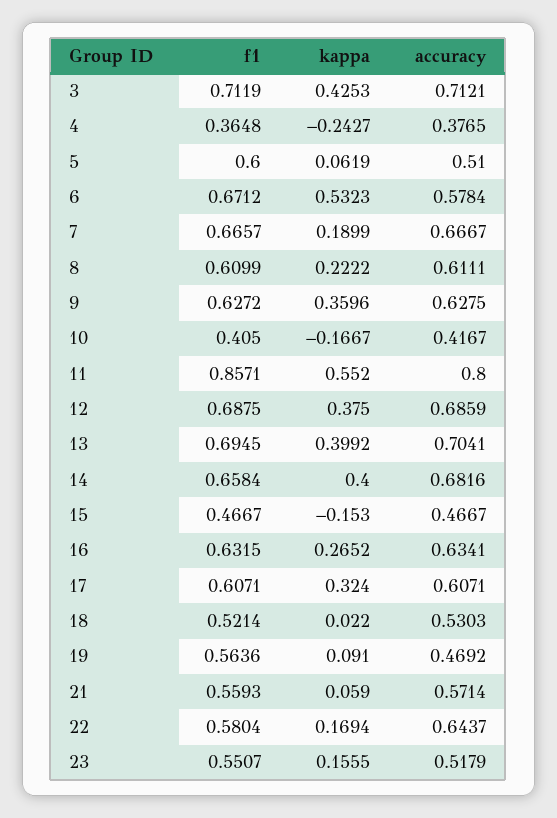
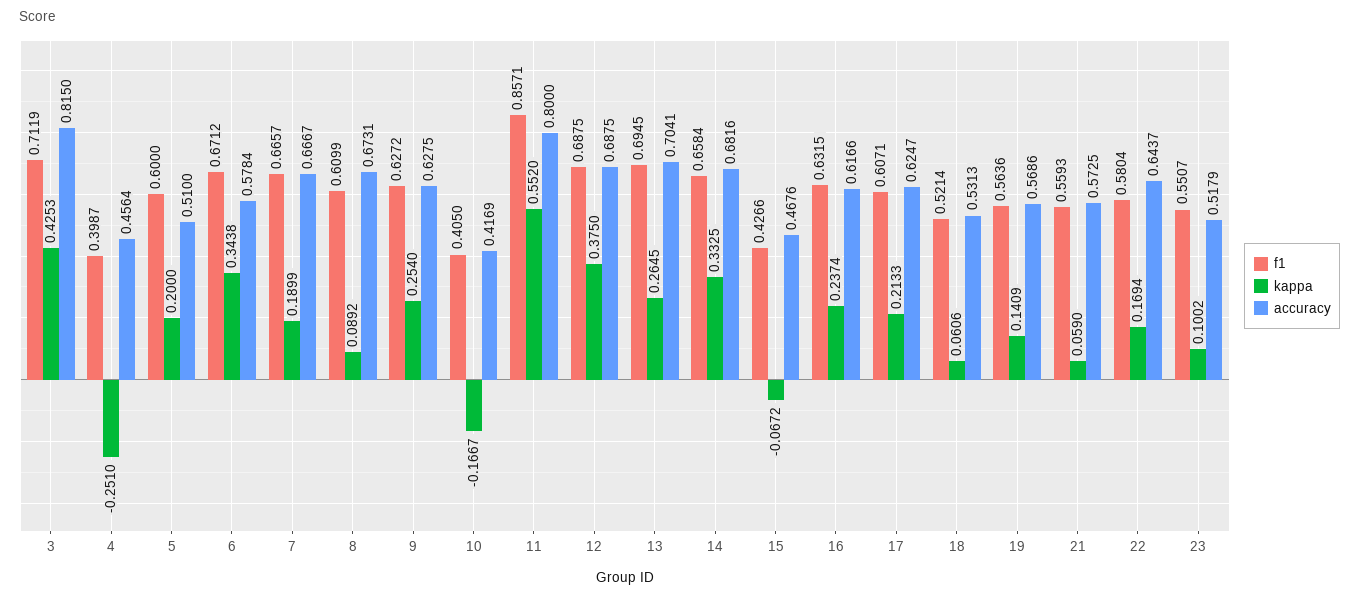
  {
    "f1": {
      "3": 0.7119,
-     "4": 0.3648,
+     "4": 0.3987,
      "5": 0.6,
      "6": 0.6712,
      "7": 0.6657,
      "8": 0.6099,
      "9": 0.6272,
      "10": 0.405,
      "11": 0.8571,
      "12": 0.6875,
      "13": 0.6945,
      "14": 0.6584,
-     "15": 0.4667,
+     "15": 0.4266,
      "16": 0.6315,
      "17": 0.6071,
      "18": 0.5214,
      "19": 0.5636,
      "21": 0.5593,
      "22": 0.5804,
      "23": 0.5507
    },
    "kappa": {
      "3": 0.4253,
-     "4": -0.2427,
+     "4": -0.251,
-     "5": 0.0619,
+     "5": 0.2,
-     "6": 0.5323,
+     "6": 0.3438,
      "7": 0.1899,
-     "8": 0.2222,
+     "8": 0.0892,
-     "9": 0.3596,
+     "9": 0.254,
      "10": -0.1667,
      "11": 0.552,
      "12": 0.375,
-     "13": 0.3992,
+     "13": 0.2645,
-     "14": 0.4,
+     "14": 0.3325,
-     "15": -0.153,
+     "15": -0.0672,
-     "16": 0.2652,
+     "16": 0.2374,
-     "17": 0.324,
+     "17": 0.2133,
-     "18": 0.022,
+     "18": 0.0606,
-     "19": 0.091,
+     "19": 0.1409,
      "21": 0.059,
      "22": 0.1694,
-     "23": 0.1555
+     "23": 0.1002
    },
    "accuracy": {
-     "3": 0.7121,
+     "3": 0.815,
-     "4": 0.3765,
+     "4": 0.4564,
      "5": 0.51,
      "6": 0.5784,
      "7": 0.6667,
-     "8": 0.6111,
+     "8": 0.6731,
      "9": 0.6275,
-     "10": 0.4167,
+     "10": 0.4169,
      "11": 0.8,
-     "12": 0.6859,
+     "12": 0.6875,
      "13": 0.7041,
      "14": 0.6816,
-     "15": 0.4667,
+     "15": 0.4676,
-     "16": 0.6341,
+     "16": 0.6166,
-     "17": 0.6071,
+     "17": 0.6247,
-     "18": 0.5303,
+     "18": 0.5313,
-     "19": 0.4692,
+     "19": 0.5686,
-     "21": 0.5714,
+     "21": 0.5725,
      "22": 0.6437,
      "23": 0.5179
    }
  }

